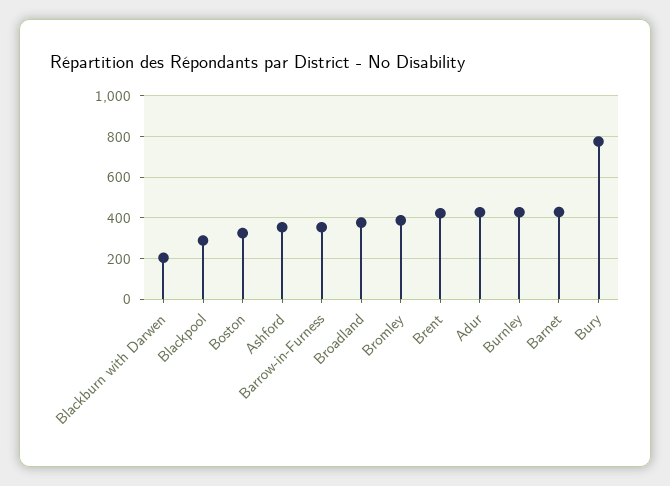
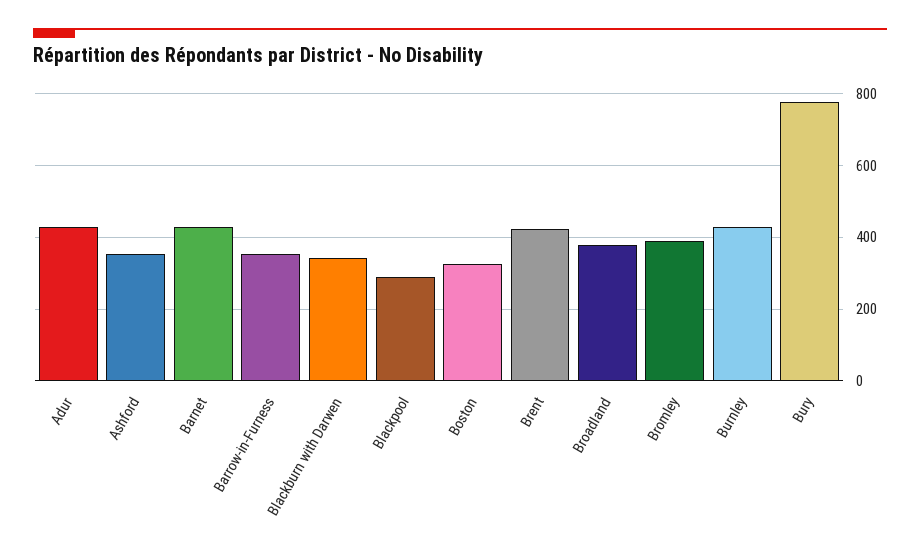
  {
-   "Blackburn with Darwen": 200,
+   "Blackburn with Darwen": 340,
    "Blackpool": 280,
    "Boston": 320,
    "Ashford": 360,
    "Barrow-in-Furness": 360,
    "Broadland": 380,
    "Bromley": 380,
    "Brent": 420,
    "Adur": 420,
    "Burnley": 420,
    "Barnet": 420,
    "Bury": 780
  }

